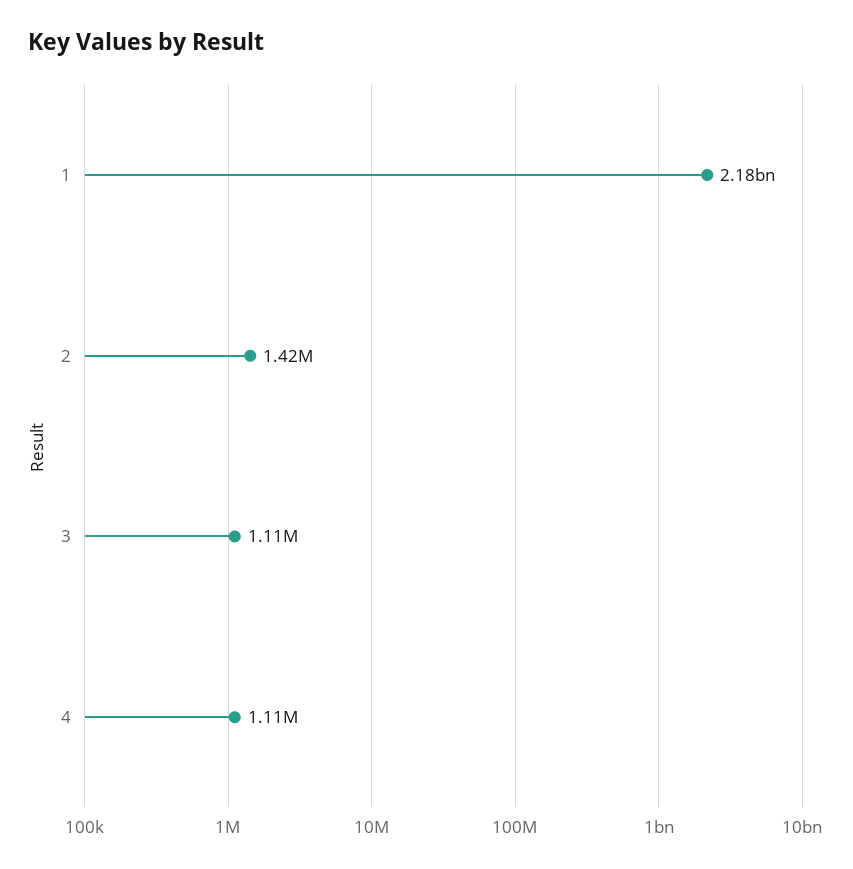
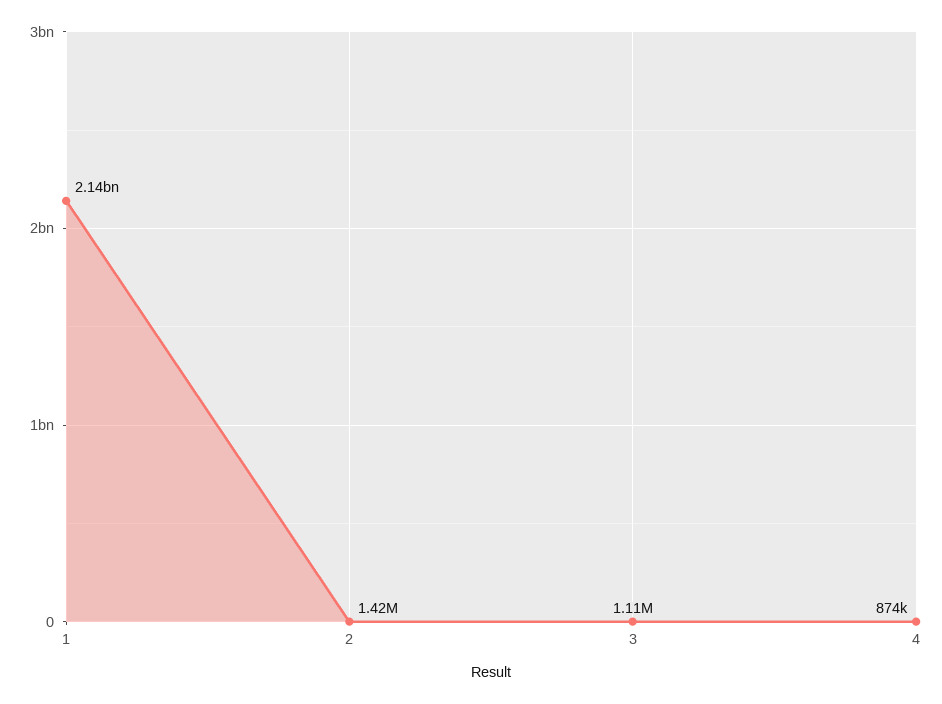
  {
-   "1": 2180000000,
+   "1": 2140000000,
    "2": 1420000,
    "3": 1110000,
-   "4": 1110000
+   "4": 874000
  }

